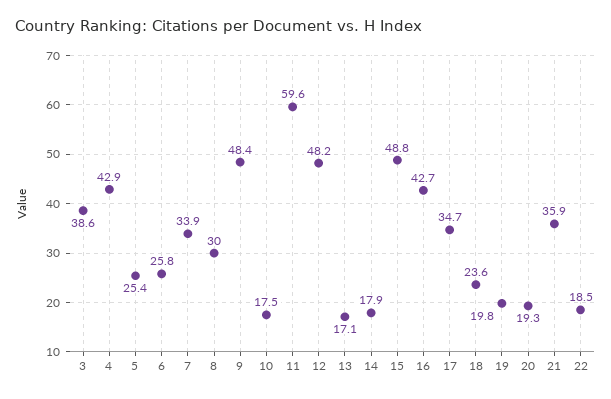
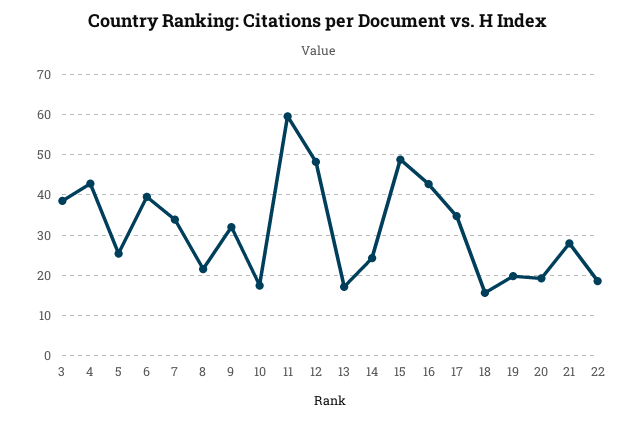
  {
    "3": 38.6,
    "4": 42.9,
    "5": 25.4,
-   "6": 25.8,
+   "6": 40,
    "7": 33.9,
-   "8": 30,
+   "8": 22,
-   "9": 48.4,
+   "9": 32,
    "10": 17.5,
    "11": 59.6,
    "12": 48.2,
    "13": 17.1,
-   "14": 17.9,
+   "14": 24,
    "15": 48.8,
    "16": 42.7,
    "17": 34.7,
-   "18": 23.6,
+   "18": 16,
    "19": 19.8,
    "20": 19.3,
-   "21": 35.9,
+   "21": 28,
    "22": 18.5
  }

